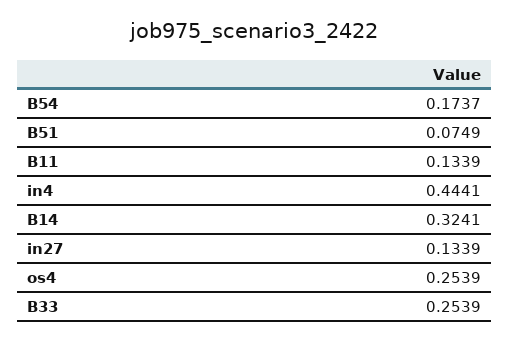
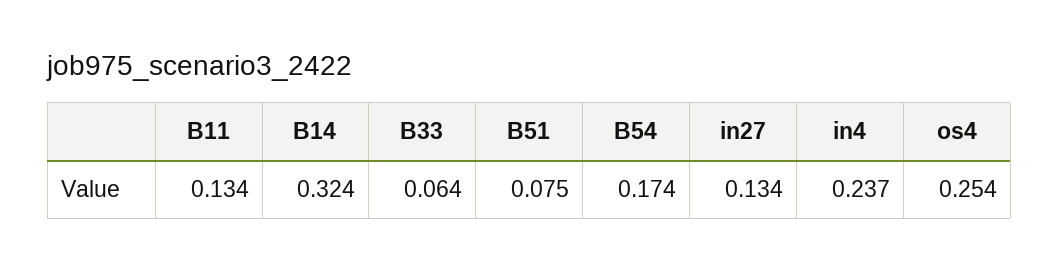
  {
    "B54": 0.1737,
    "B51": 0.0749,
    "B11": 0.1339,
-   "in4": 0.4441,
+   "in4": 0.237,
    "B14": 0.3241,
    "in27": 0.1339,
    "os4": 0.2539,
-   "B33": 0.2539
+   "B33": 0.064
  }

